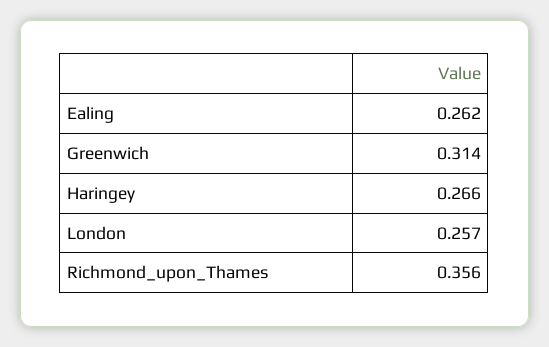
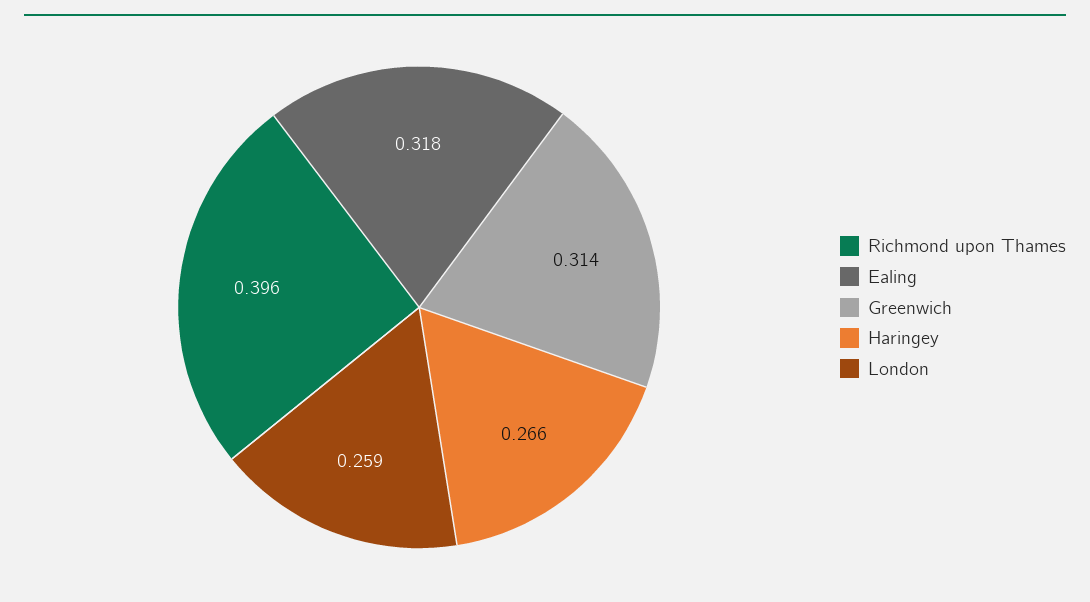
  {
-   "Ealing": 0.262,
+   "Ealing": 0.318,
    "Greenwich": 0.314,
    "Haringey": 0.266,
-   "London": 0.257,
+   "London": 0.259,
-   "Richmond_upon_Thames": 0.356
+   "Richmond_upon_Thames": 0.396
  }

